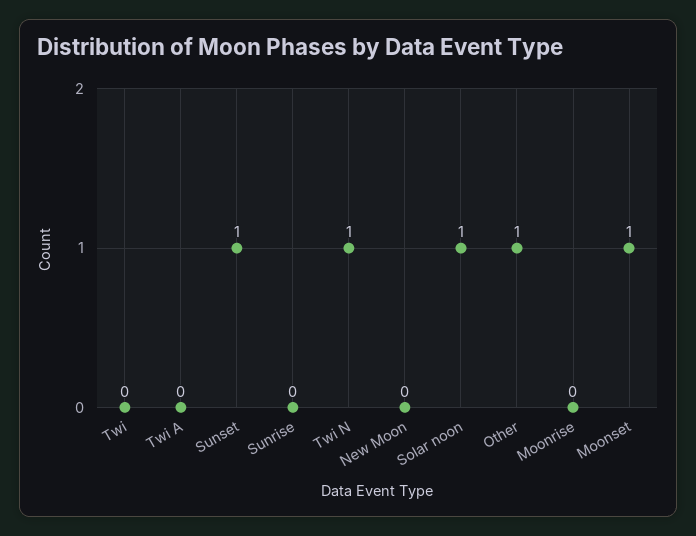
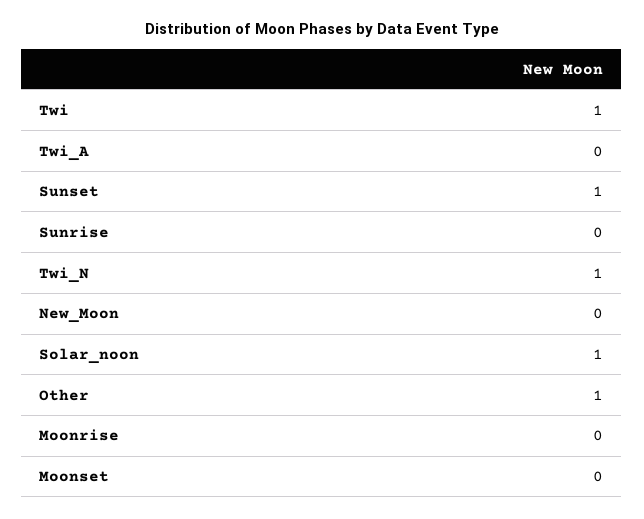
  {
-   "Twi": 0,
+   "Twi": 1,
    "Twi A": 0,
    "Sunset": 1,
    "Sunrise": 0,
    "Twi N": 1,
    "New Moon": 0,
    "Solar noon": 1,
    "Other": 1,
    "Moonrise": 0,
-   "Moonset": 1
+   "Moonset": 0
  }

